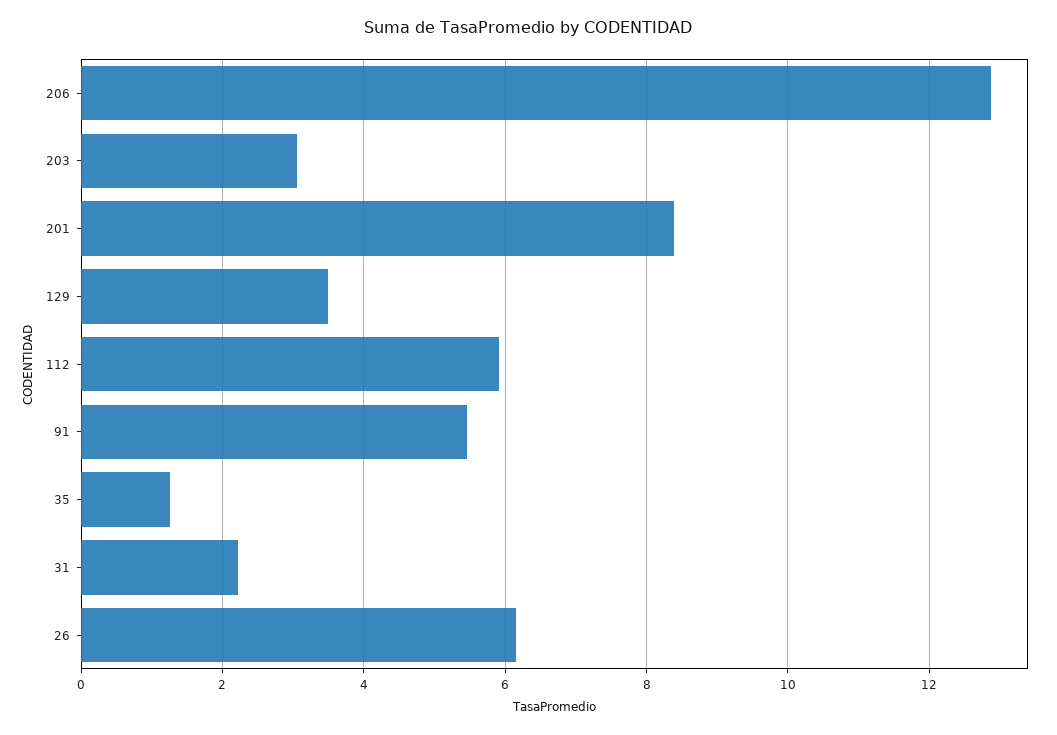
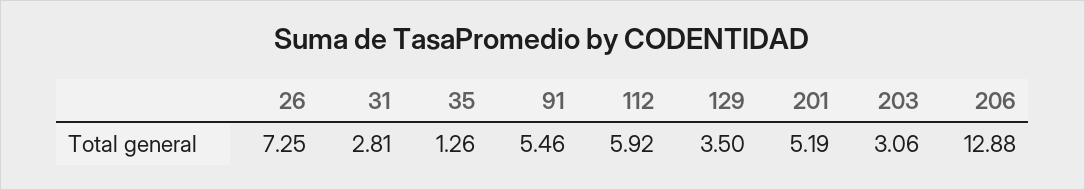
  {
    "206": 12.88,
    "203": 3.06,
-   "201": 8.4,
+   "201": 5.19,
    "129": 3.5,
    "112": 5.92,
    "91": 5.46,
    "35": 1.26,
-   "31": 2.2,
+   "31": 2.81,
-   "26": 6.2
+   "26": 7.25
  }

